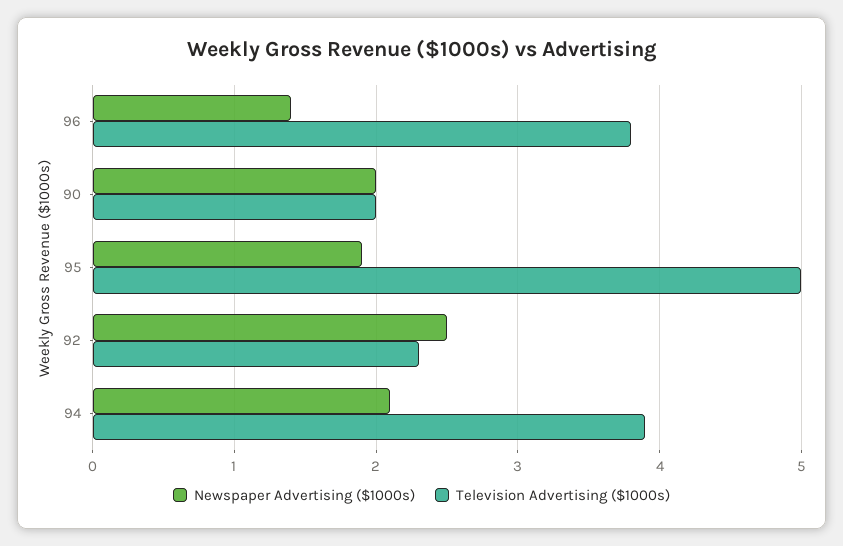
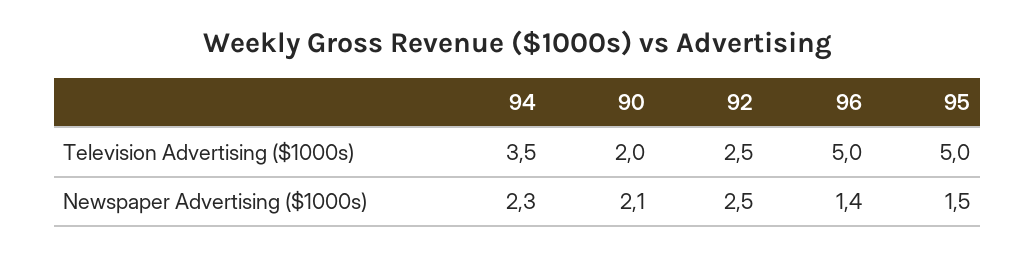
  {
    "Newspaper Advertising ($1000s)": {
      "96": 1.4,
-     "90": 2,
+     "90": 2.1,
-     "95": 1.9,
+     "95": 1.5,
      "92": 2.5,
-     "94": 2.1
+     "94": 2.3
    },
    "Television Advertising ($1000s)": {
-     "96": 3.8,
+     "96": 5,
      "90": 2,
      "95": 5,
-     "92": 2.3,
+     "92": 2.5,
-     "94": 3.9
+     "94": 3.5
    }
  }

